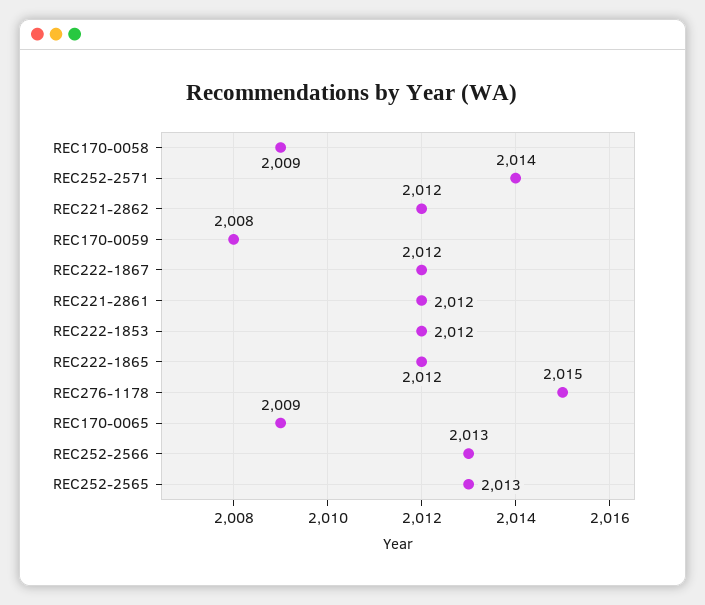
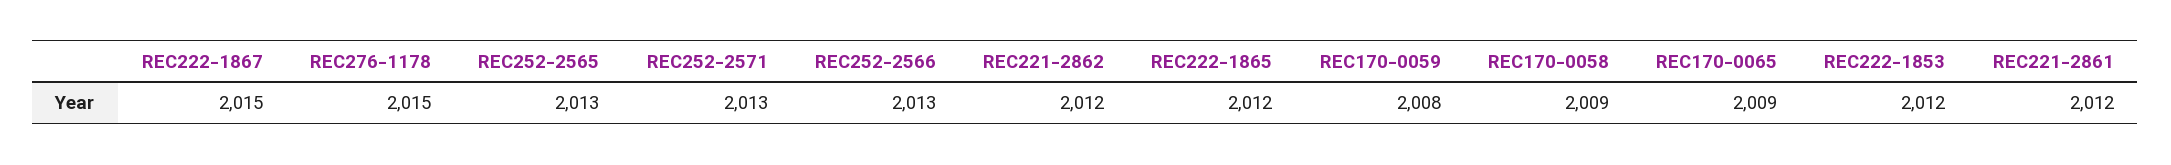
  {
    "REC170-0058": 2009,
-   "REC252-2571": 2014,
+   "REC252-2571": 2013,
    "REC221-2862": 2012,
    "REC170-0059": 2008,
-   "REC222-1867": 2012,
+   "REC222-1867": 2015,
    "REC221-2861": 2012,
    "REC222-1853": 2012,
    "REC222-1865": 2012,
    "REC276-1178": 2015,
    "REC170-0065": 2009,
    "REC252-2566": 2013,
    "REC252-2565": 2013
  }

